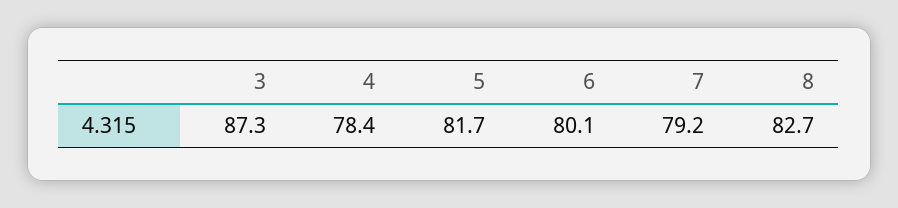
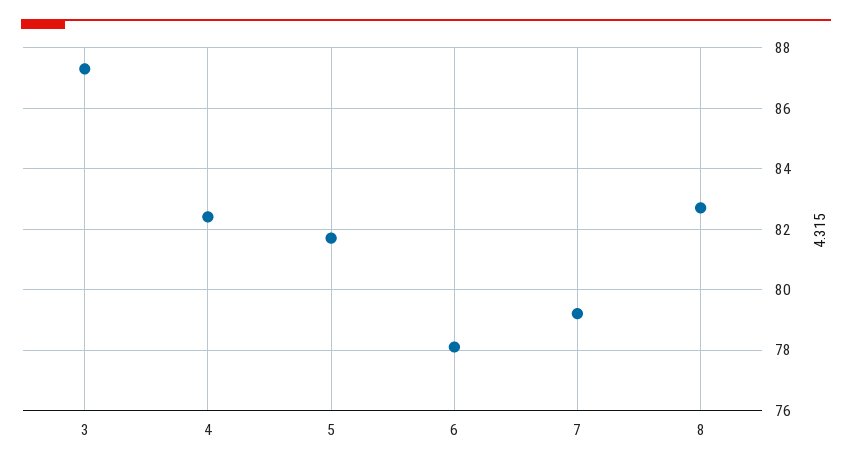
  {
    "3": 87.3,
-   "4": 78.4,
+   "4": 82.5,
    "5": 81.7,
-   "6": 80.1,
+   "6": 78,
    "7": 79.2,
    "8": 82.7
  }

